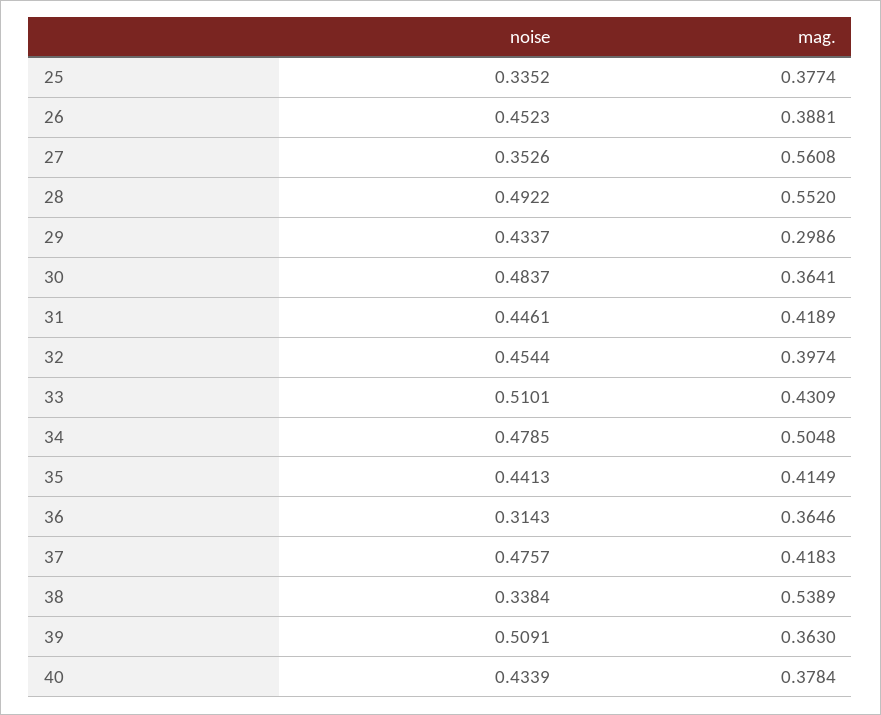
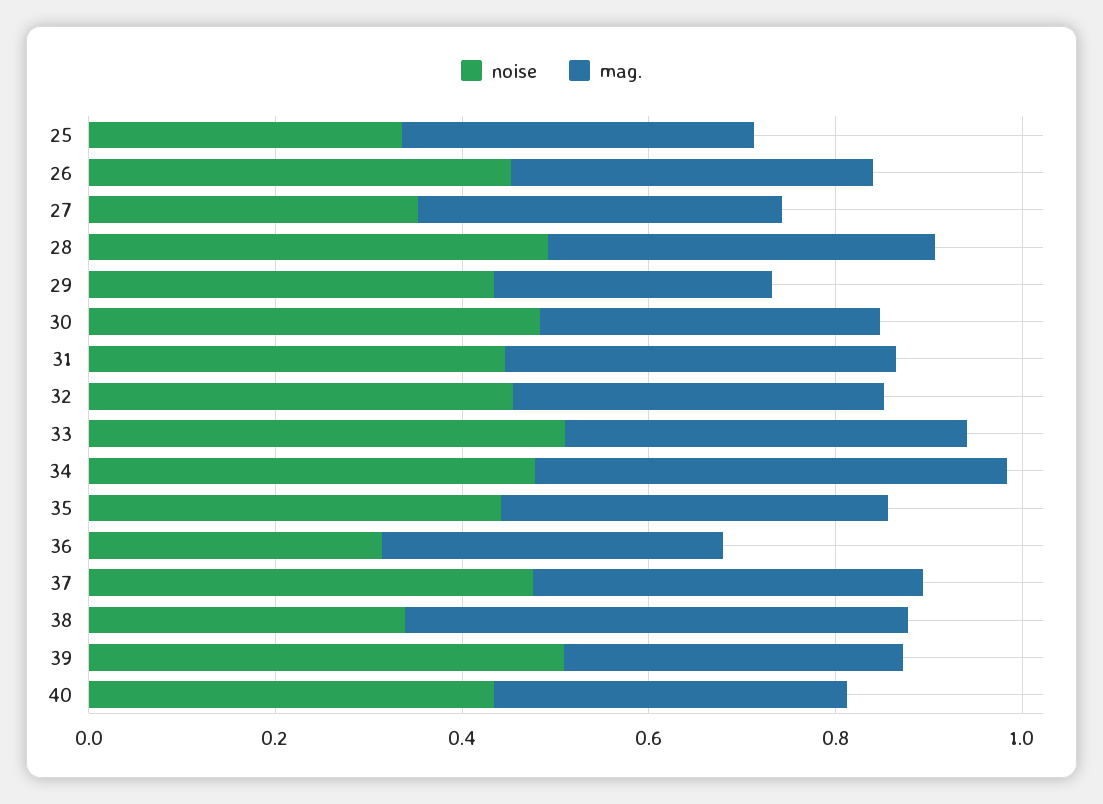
  {
    "noise": {
      "25": 0.3352,
      "26": 0.4523,
      "27": 0.3526,
      "28": 0.4922,
      "29": 0.4337,
      "30": 0.4837,
      "31": 0.4461,
      "32": 0.4544,
      "33": 0.5101,
      "34": 0.4785,
      "35": 0.4413,
      "36": 0.3143,
      "37": 0.4757,
      "38": 0.3384,
      "39": 0.5091,
      "40": 0.4339
    },
    "mag.": {
      "25": 0.3774,
      "26": 0.3881,
-     "27": 0.5608,
+     "27": 0.4,
-     "28": 0.552,
+     "28": 0.4,
      "29": 0.2986,
      "30": 0.3641,
      "31": 0.4189,
      "32": 0.3974,
      "33": 0.4309,
      "34": 0.5048,
      "35": 0.4149,
      "36": 0.3646,
      "37": 0.4183,
      "38": 0.5389,
      "39": 0.363,
      "40": 0.3784
    }
  }

